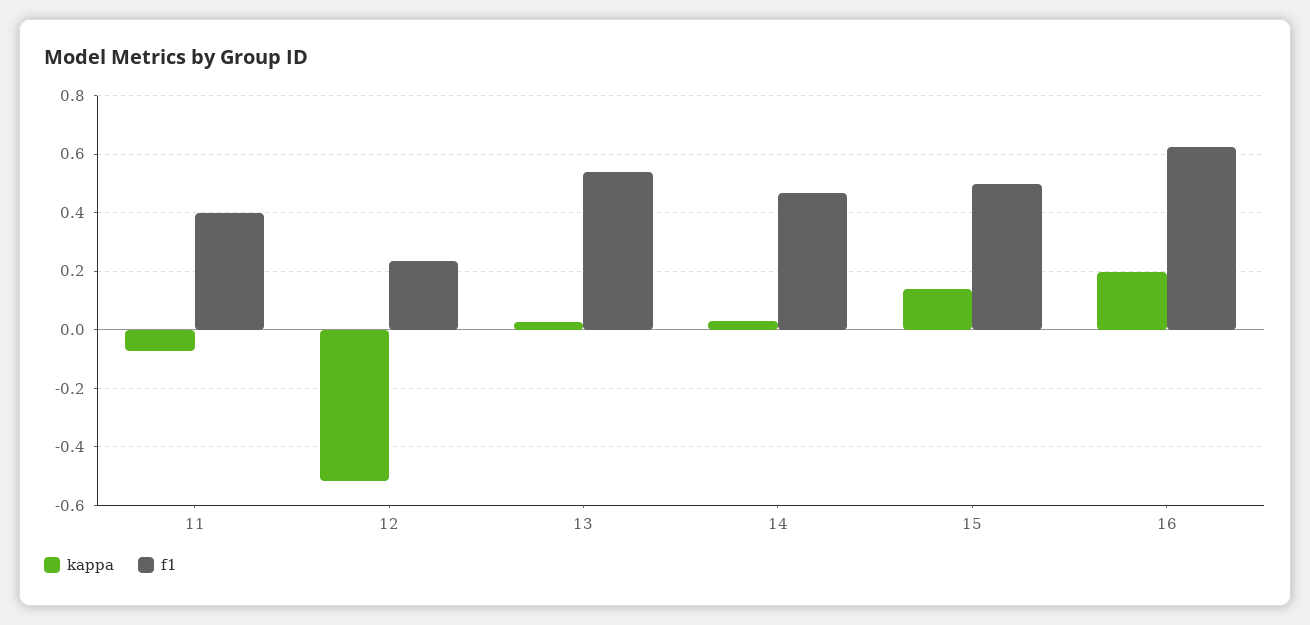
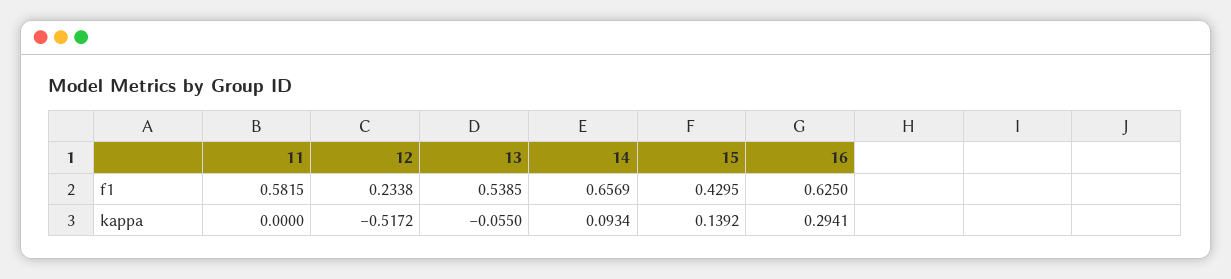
  {
    "kappa": {
-     "11": -0.075,
+     "11": 0,
      "12": -0.5172,
-     "13": 0.025,
+     "13": -0.055,
-     "14": 0.025,
+     "14": 0.0934,
      "15": 0.1392,
-     "16": 0.2
+     "16": 0.2941
    },
    "f1": {
-     "11": 0.4,
+     "11": 0.5815,
      "12": 0.2338,
      "13": 0.5385,
-     "14": 0.475,
+     "14": 0.6569,
-     "15": 0.5,
+     "15": 0.4295,
      "16": 0.625
    }
  }

